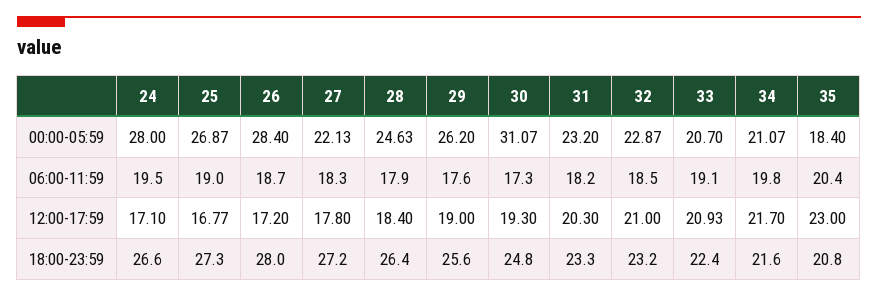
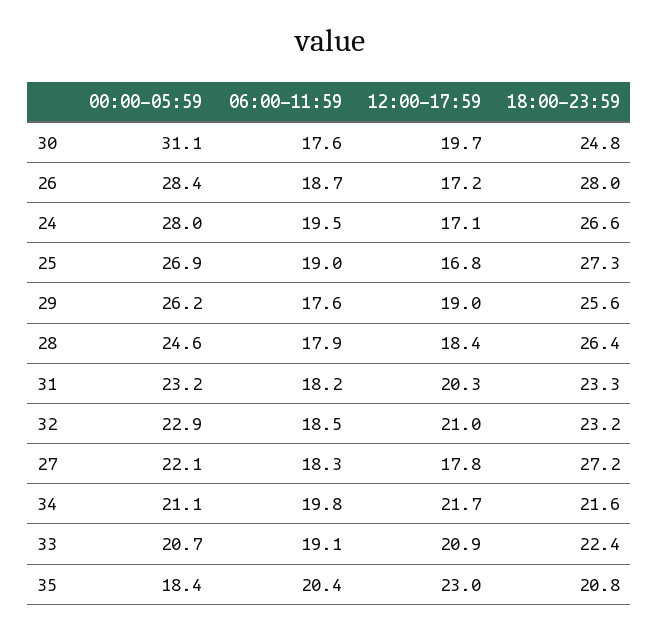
  {
    "24": {
      "00:00-05:59": 28,
      "06:00-11:59": 19.5,
      "12:00-17:59": 17.1,
      "18:00-23:59": 26.6
    },
    "25": {
      "00:00-05:59": 26.87,
      "06:00-11:59": 19,
      "12:00-17:59": 16.77,
      "18:00-23:59": 27.3
    },
    "26": {
      "00:00-05:59": 28.4,
      "06:00-11:59": 18.7,
      "12:00-17:59": 17.2,
      "18:00-23:59": 28
    },
    "27": {
      "00:00-05:59": 22.13,
      "06:00-11:59": 18.3,
      "12:00-17:59": 17.8,
      "18:00-23:59": 27.2
    },
    "28": {
      "00:00-05:59": 24.63,
      "06:00-11:59": 17.9,
      "12:00-17:59": 18.4,
      "18:00-23:59": 26.4
    },
    "29": {
      "00:00-05:59": 26.2,
      "06:00-11:59": 17.6,
      "12:00-17:59": 19,
      "18:00-23:59": 25.6
    },
    "30": {
      "00:00-05:59": 31.07,
-     "06:00-11:59": 17.3,
+     "06:00-11:59": 17.6,
-     "12:00-17:59": 19.3,
+     "12:00-17:59": 19.7,
      "18:00-23:59": 24.8
    },
    "31": {
      "00:00-05:59": 23.2,
      "06:00-11:59": 18.2,
      "12:00-17:59": 20.3,
      "18:00-23:59": 23.3
    },
    "32": {
      "00:00-05:59": 22.87,
      "06:00-11:59": 18.5,
      "12:00-17:59": 21,
      "18:00-23:59": 23.2
    },
    "33": {
      "00:00-05:59": 20.7,
      "06:00-11:59": 19.1,
      "12:00-17:59": 20.93,
      "18:00-23:59": 22.4
    },
    "34": {
      "00:00-05:59": 21.07,
      "06:00-11:59": 19.8,
      "12:00-17:59": 21.7,
      "18:00-23:59": 21.6
    },
    "35": {
      "00:00-05:59": 18.4,
      "06:00-11:59": 20.4,
      "12:00-17:59": 23,
      "18:00-23:59": 20.8
    }
  }

